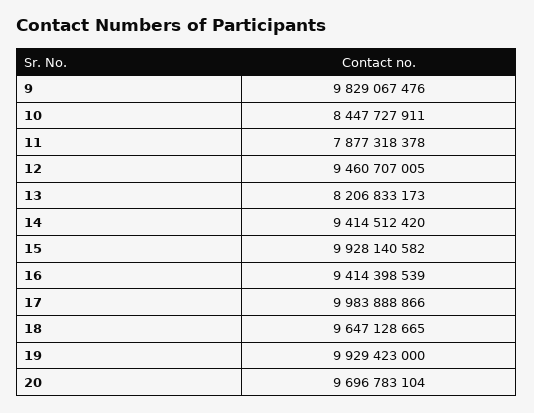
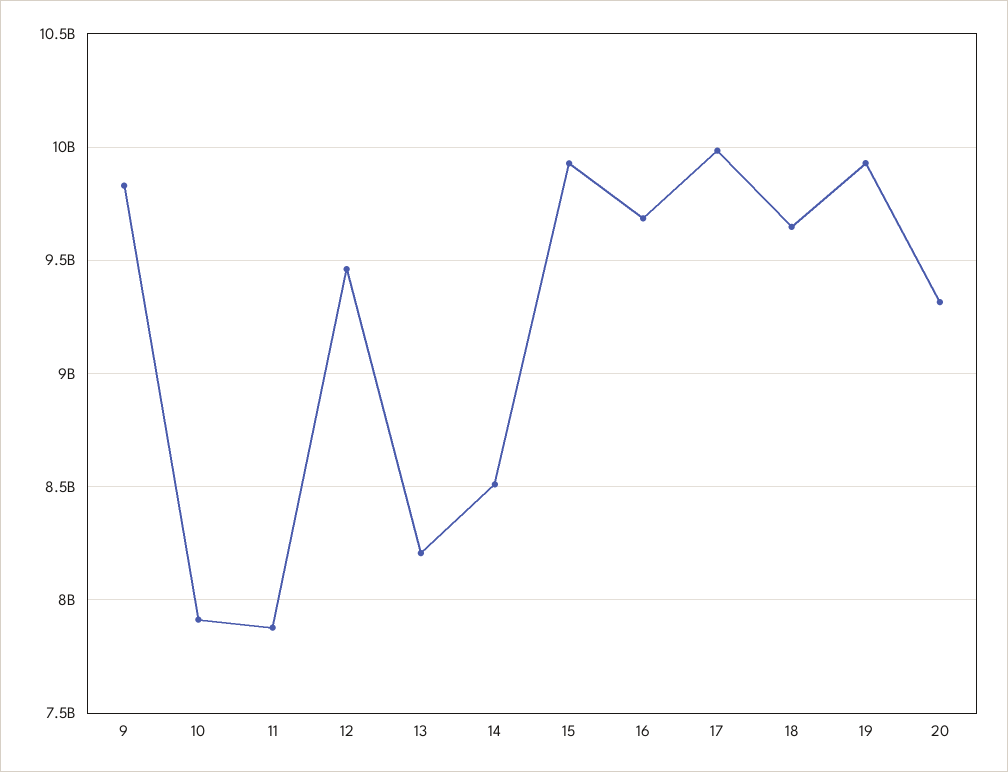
  {
    "9": 9829067476,
-   "10": 8447727911,
+   "10": 7900000000,
    "11": 7877318378,
    "12": 9460707005,
    "13": 8206833173,
-   "14": 9414512420,
+   "14": 8500000000,
    "15": 9928140582,
-   "16": 9414398539,
+   "16": 9700000000,
    "17": 9983888866,
    "18": 9647128665,
    "19": 9929423000,
-   "20": 9696783104
+   "20": 9300000000
  }

